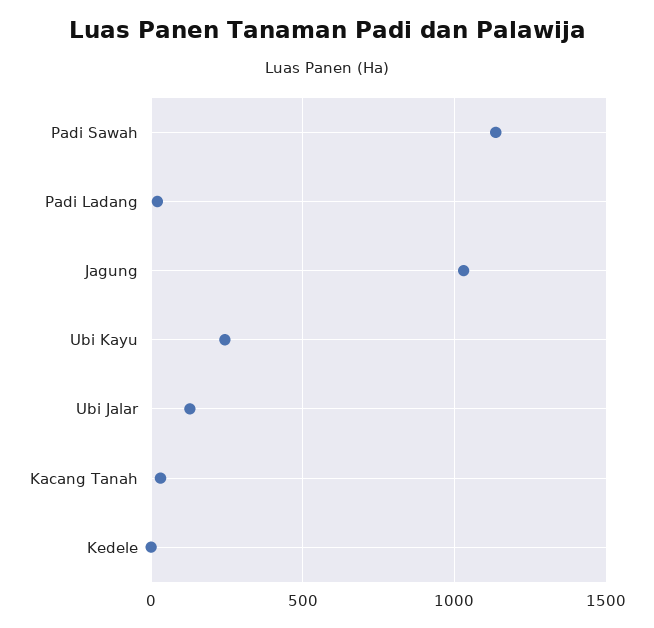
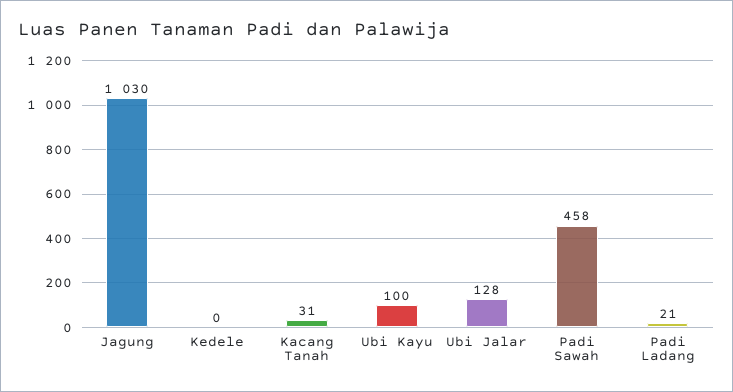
  {
-   "Padi Sawah": 1150,
+   "Padi Sawah": 458,
    "Padi Ladang": 21,
    "Jagung": 1030,
-   "Ubi Kayu": 250,
+   "Ubi Kayu": 100,
    "Ubi Jalar": 128,
    "Kacang Tanah": 31,
    "Kedele": 0
  }

